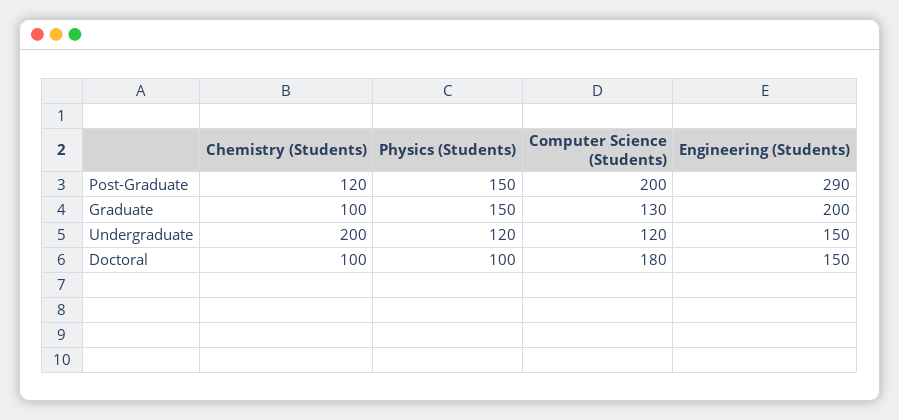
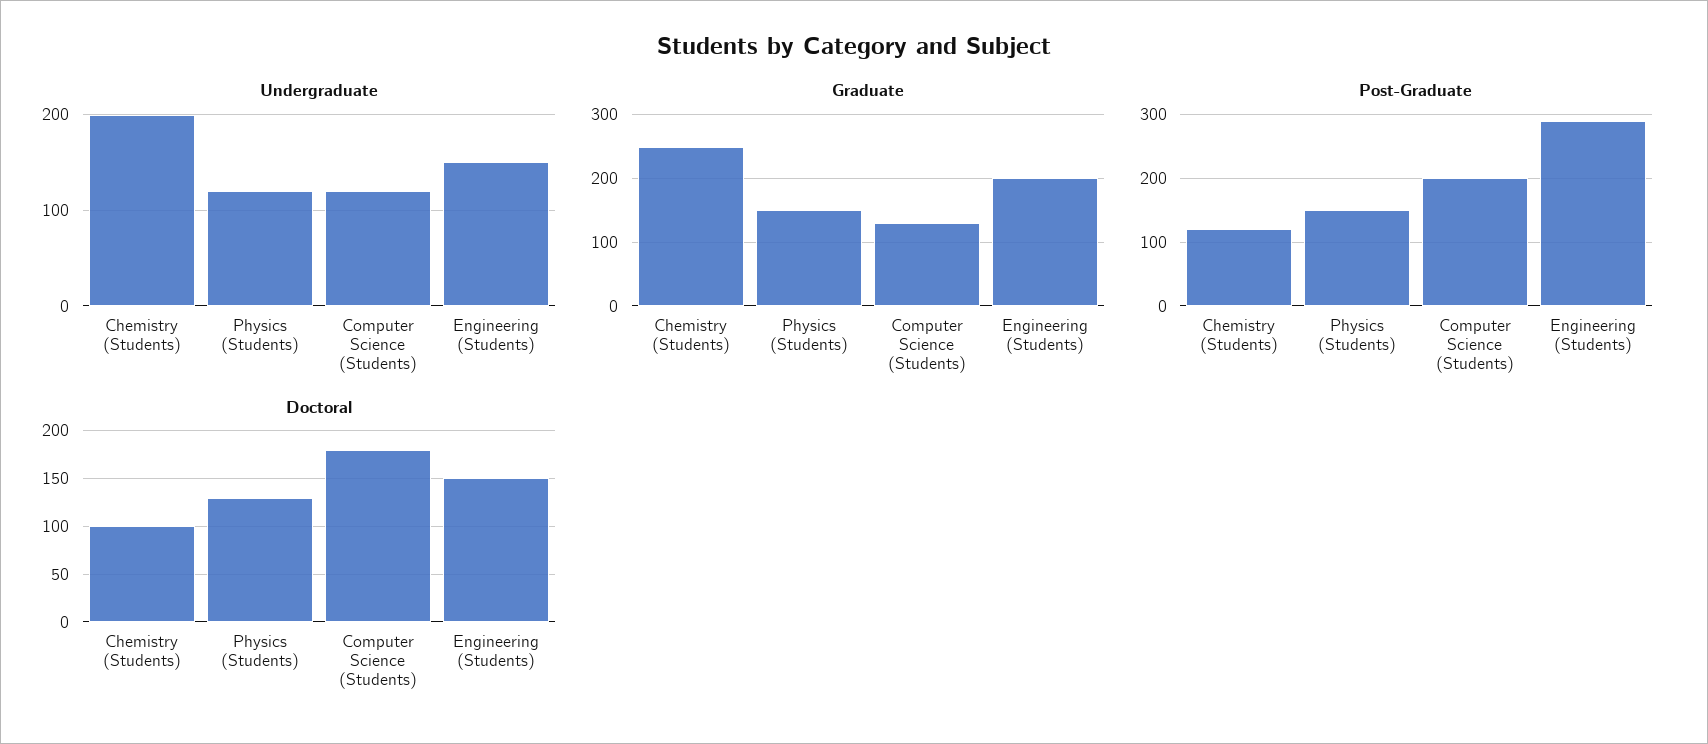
  {
    "Post-Graduate": {
      "Chemistry (Students)": 120,
      "Physics (Students)": 150,
      "Computer Science (Students)": 200,
      "Engineering (Students)": 290
    },
    "Graduate": {
-     "Chemistry (Students)": 100,
+     "Chemistry (Students)": 250,
      "Physics (Students)": 150,
      "Computer Science (Students)": 130,
      "Engineering (Students)": 200
    },
    "Undergraduate": {
      "Chemistry (Students)": 200,
      "Physics (Students)": 120,
      "Computer Science (Students)": 120,
      "Engineering (Students)": 150
    },
    "Doctoral": {
      "Chemistry (Students)": 100,
-     "Physics (Students)": 100,
+     "Physics (Students)": 130,
      "Computer Science (Students)": 180,
      "Engineering (Students)": 150
    }
  }

